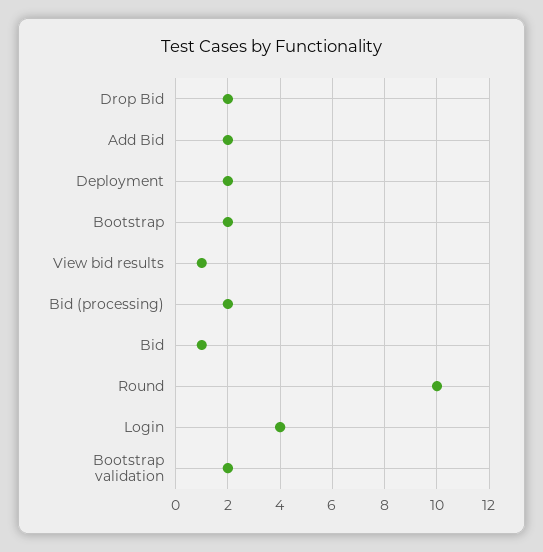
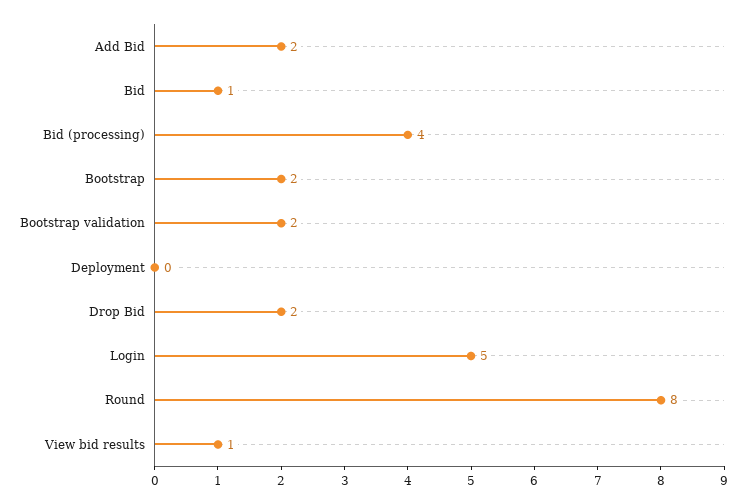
  {
    "Drop Bid": 2,
    "Add Bid": 2,
-   "Deployment": 2,
+   "Deployment": 0,
    "Bootstrap": 2,
    "View bid results": 1,
-   "Bid (processing)": 2,
+   "Bid (processing)": 4,
    "Bid": 1,
-   "Round": 10,
+   "Round": 8,
-   "Login": 4,
+   "Login": 5,
    "Bootstrap validation": 2
  }

